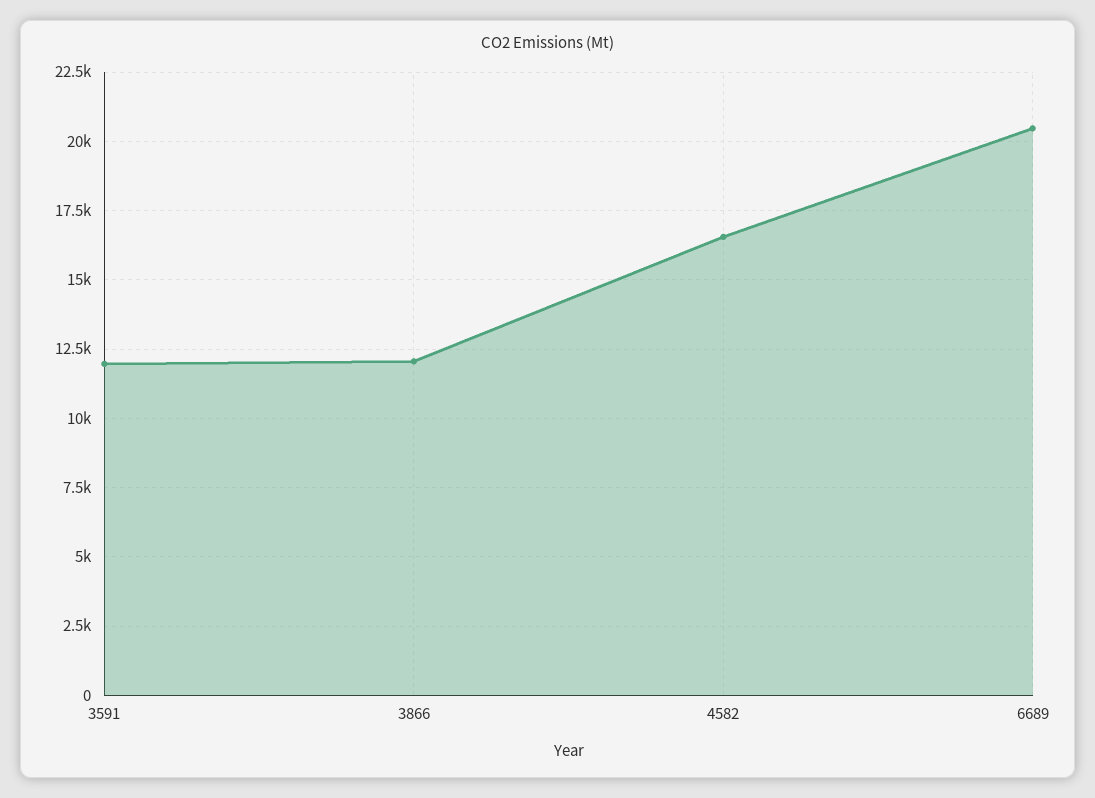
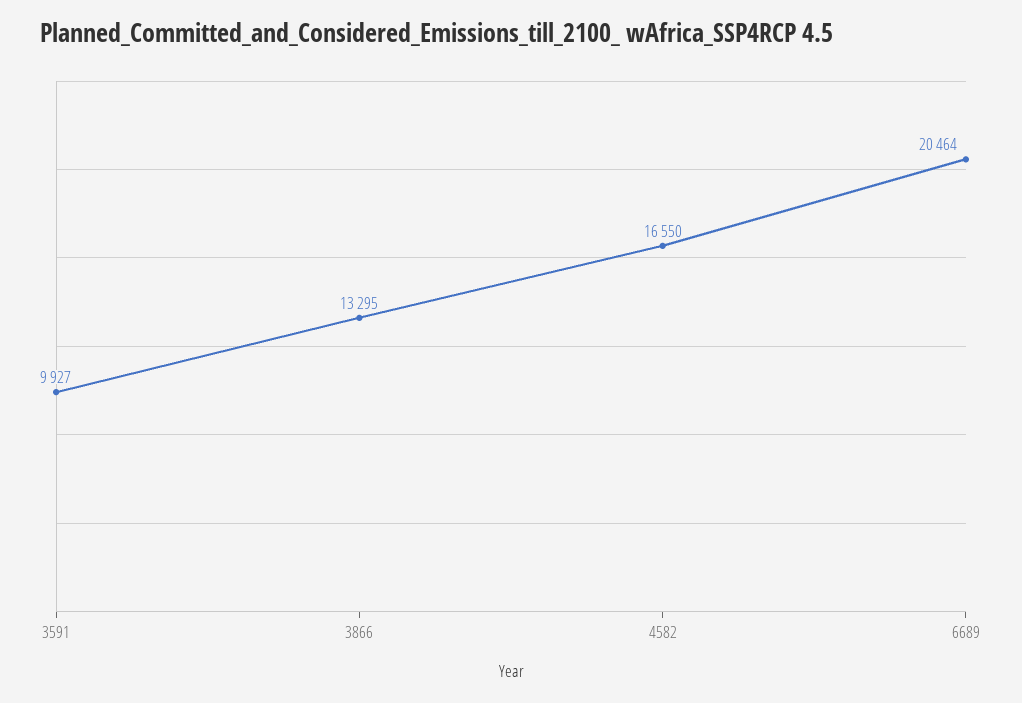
  {
-   "3591": 12000,
+   "3591": 9927,
-   "3866": 12000,
+   "3866": 13295,
    "4582": 16550,
    "6689": 20464
  }

